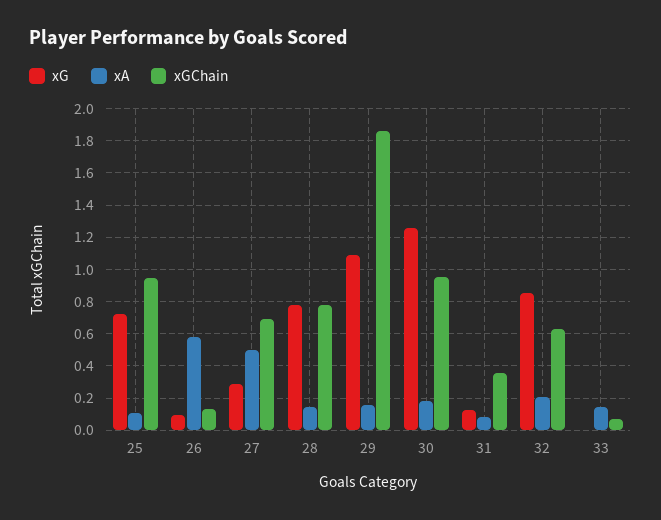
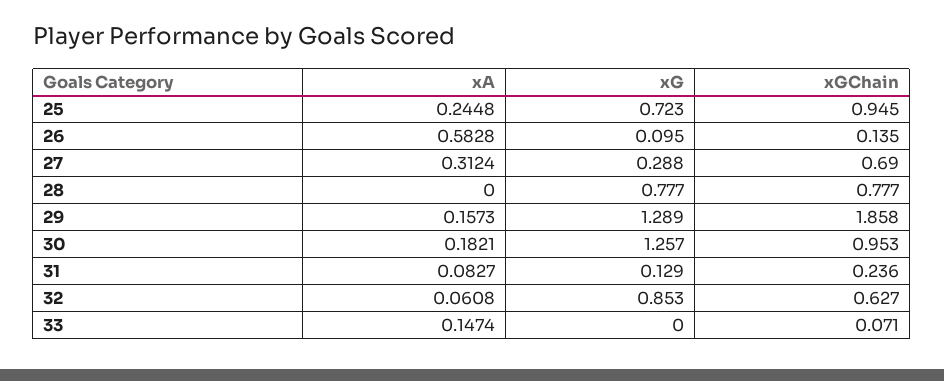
  {
    "xG": {
      "25": 0.723,
      "26": 0.095,
      "27": 0.288,
      "28": 0.777,
-     "29": 1.1,
+     "29": 1.289,
      "30": 1.257,
      "31": 0.129,
      "32": 0.853,
      "33": 0
    },
    "xA": {
-     "25": 0.1,
+     "25": 0.2448,
      "26": 0.5828,
-     "27": 0.5,
+     "27": 0.3124,
-     "28": 0.15,
+     "28": 0,
      "29": 0.1573,
      "30": 0.1821,
      "31": 0.0827,
-     "32": 0.2,
+     "32": 0.0608,
      "33": 0.1474
    },
    "xGChain": {
      "25": 0.945,
      "26": 0.135,
      "27": 0.69,
      "28": 0.777,
      "29": 1.858,
      "30": 0.953,
-     "31": 0.35,
+     "31": 0.236,
      "32": 0.627,
      "33": 0.071
    }
  }

